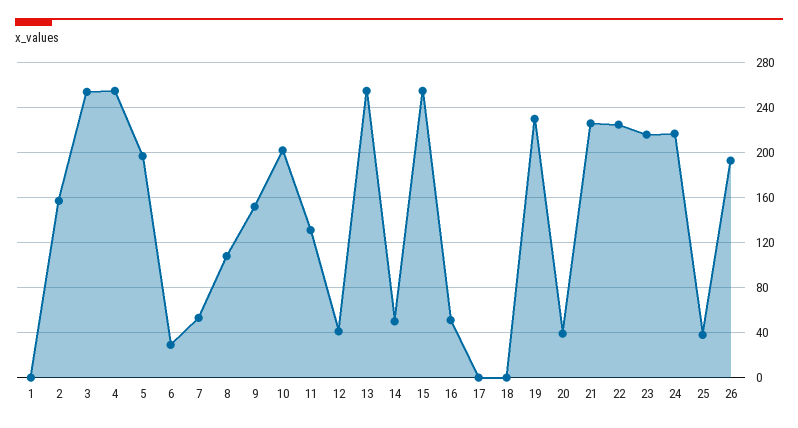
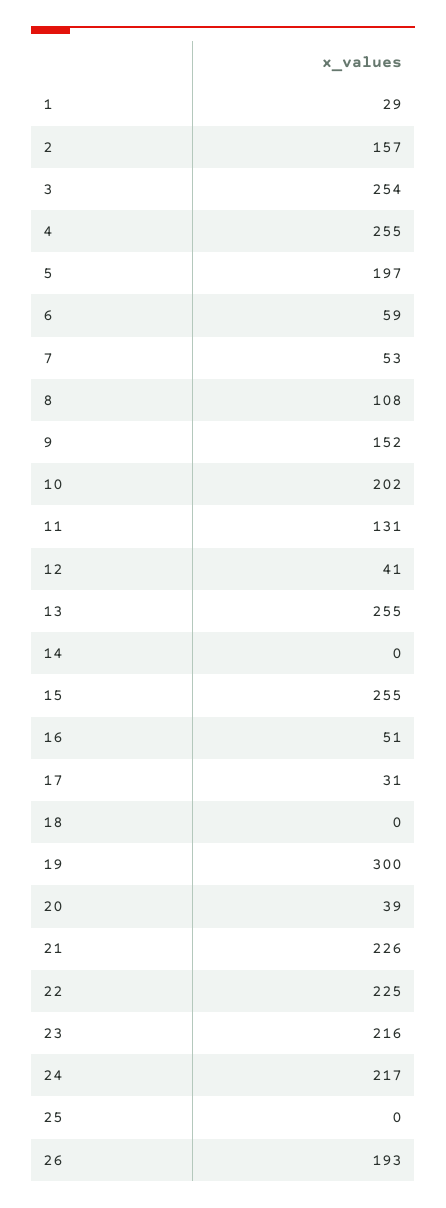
  {
-   "1": 0,
+   "1": 29,
    "2": 157,
    "3": 254,
    "4": 255,
    "5": 197,
-   "6": 30,
+   "6": 59,
    "7": 53,
    "8": 108,
    "9": 152,
    "10": 202,
    "11": 131,
    "12": 41,
    "13": 255,
-   "14": 50,
+   "14": 0,
    "15": 255,
    "16": 51,
-   "17": 0,
+   "17": 31,
    "18": 0,
-   "19": 230,
+   "19": 300,
    "20": 39,
    "21": 226,
    "22": 225,
    "23": 216,
    "24": 217,
-   "25": 40,
+   "25": 0,
    "26": 193
  }

